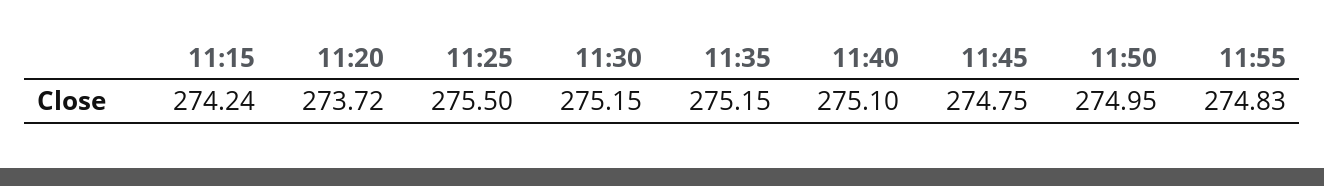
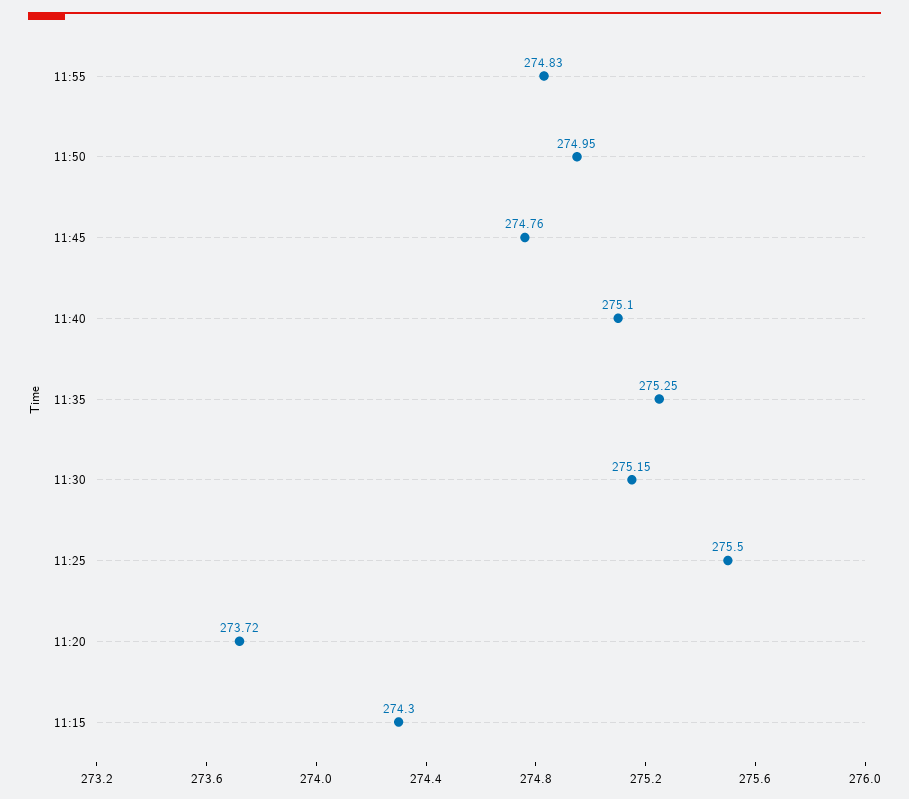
  {
-   "11:15": 274.24,
+   "11:15": 274.3,
    "11:20": 273.72,
    "11:25": 275.5,
    "11:30": 275.15,
-   "11:35": 275.15,
+   "11:35": 275.25,
    "11:40": 275.1,
-   "11:45": 274.75,
+   "11:45": 274.76,
    "11:50": 274.95,
    "11:55": 274.83
  }

